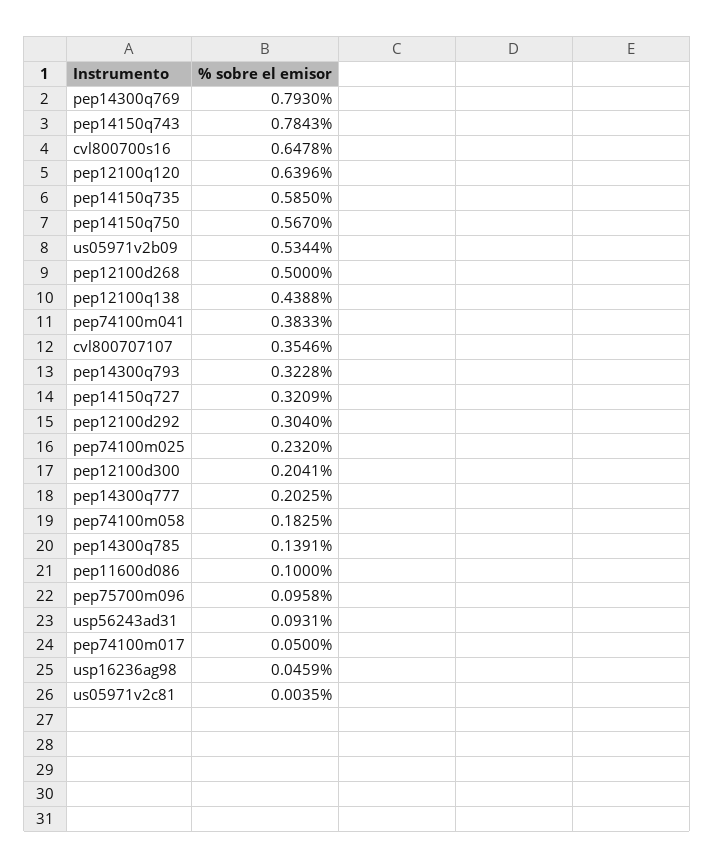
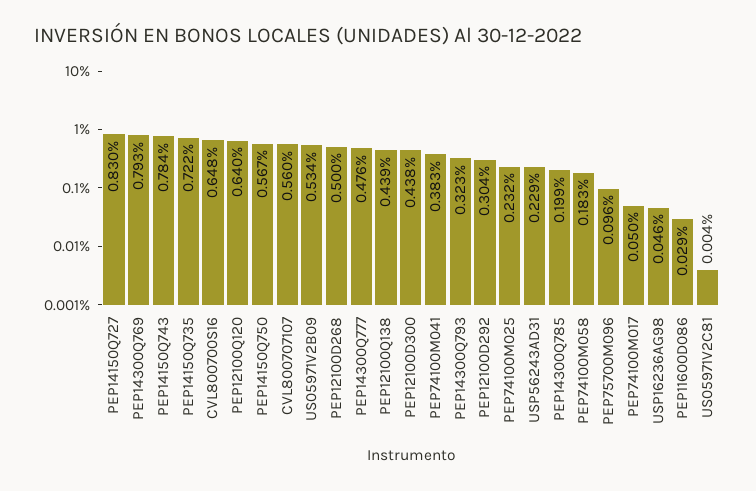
  {
    "pep14300q769": 0.793,
    "pep14150q743": 0.7843,
    "cvl800700s16": 0.6478,
    "pep12100q120": 0.6396,
-   "pep14150q735": 0.585,
+   "pep14150q735": 0.722,
    "pep14150q750": 0.567,
    "us05971v2b09": 0.5344,
    "pep12100d268": 0.5,
    "pep12100q138": 0.4388,
    "pep74100m041": 0.3833,
-   "cvl800707107": 0.3546,
+   "cvl800707107": 0.56,
    "pep14300q793": 0.3228,
-   "pep14150q727": 0.3209,
+   "pep14150q727": 0.83,
    "pep12100d292": 0.304,
    "pep74100m025": 0.232,
-   "pep12100d300": 0.2041,
+   "pep12100d300": 0.438,
-   "pep14300q777": 0.2025,
+   "pep14300q777": 0.476,
    "pep74100m058": 0.1825,
-   "pep14300q785": 0.1391,
+   "pep14300q785": 0.199,
-   "pep11600d086": 0.1,
+   "pep11600d086": 0.029,
    "pep75700m096": 0.0958,
-   "usp56243ad31": 0.0931,
+   "usp56243ad31": 0.229,
    "pep74100m017": 0.05,
    "usp16236ag98": 0.0459,
    "us05971v2c81": 0.0035
  }

